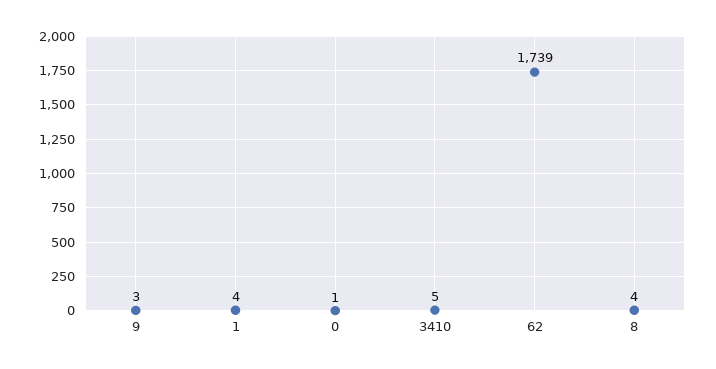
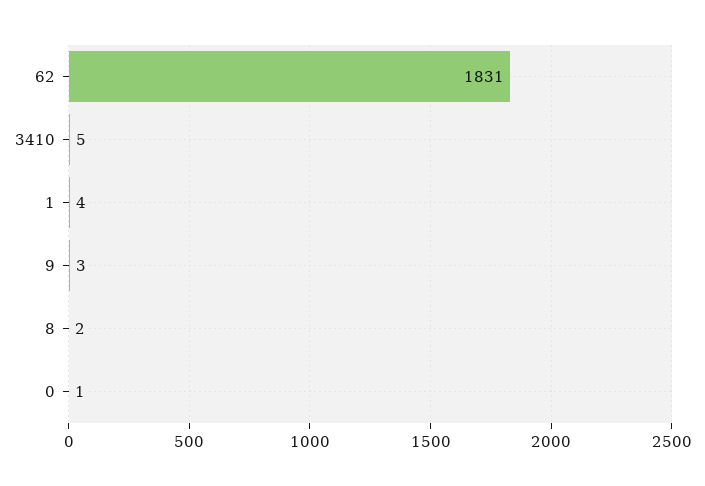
  {
    "9": 3,
    "1": 4,
    "0": 1,
    "3410": 5,
-   "62": 1739,
+   "62": 1831,
-   "8": 4
+   "8": 2
  }

